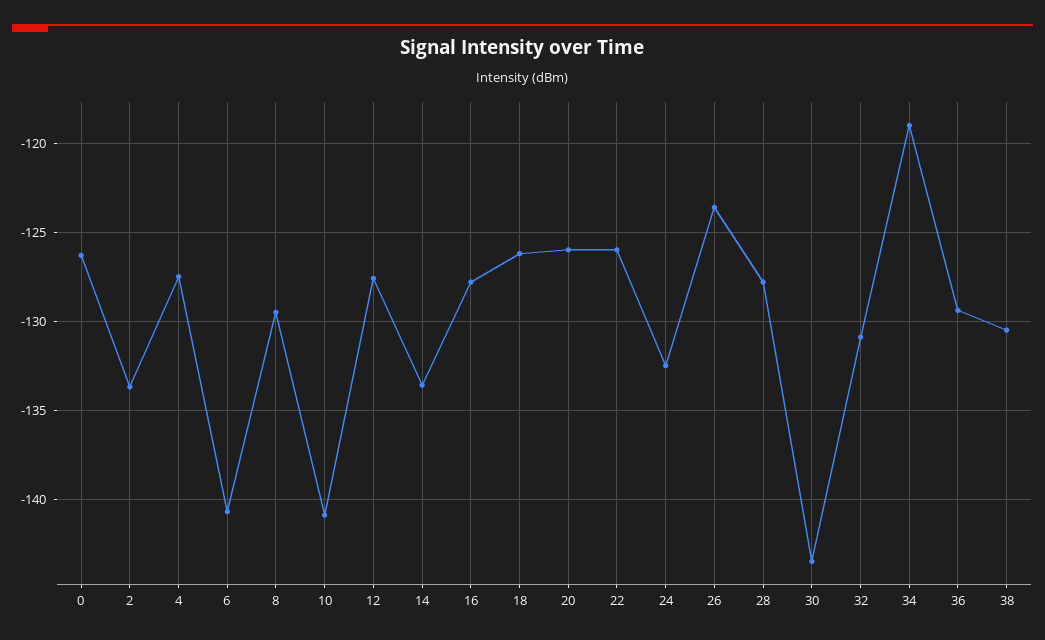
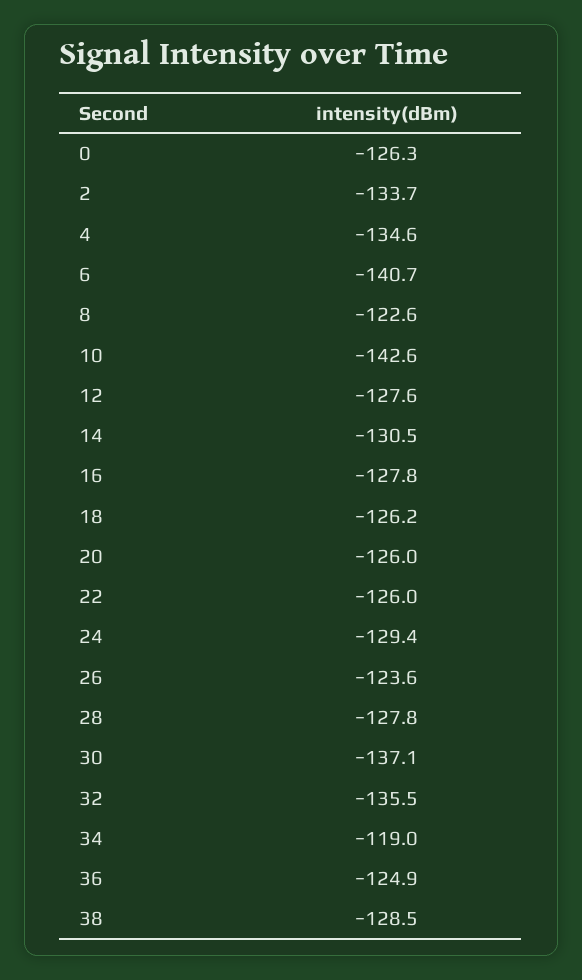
  {
    "0": -126.3,
    "2": -133.7,
-   "4": -127.5,
+   "4": -134.6,
    "6": -140.7,
-   "8": -129.5,
+   "8": -122.6,
-   "10": -141,
+   "10": -142.6,
    "12": -127.6,
-   "14": -133.5,
+   "14": -130.5,
    "16": -127.8,
    "18": -126.2,
    "20": -126,
    "22": -126,
-   "24": -132.5,
+   "24": -129.4,
    "26": -123.6,
    "28": -127.8,
-   "30": -143.5,
+   "30": -137.1,
-   "32": -131,
+   "32": -135.5,
    "34": -119,
-   "36": -129.5,
+   "36": -124.9,
-   "38": -130.5
+   "38": -128.5
  }

